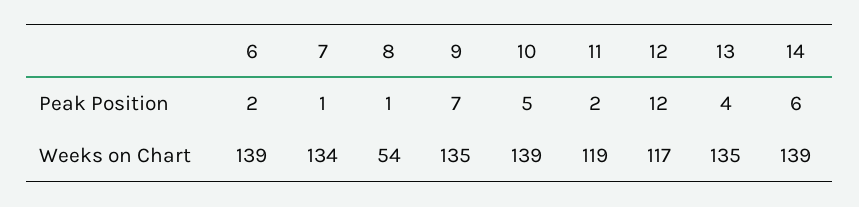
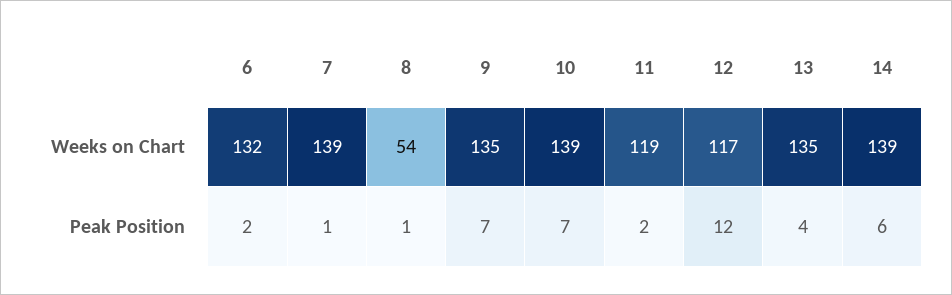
  {
    "6": {
      "Peak Position": 2,
-     "Weeks on Chart": 139
+     "Weeks on Chart": 132
    },
    "7": {
      "Peak Position": 1,
-     "Weeks on Chart": 134
+     "Weeks on Chart": 139
    },
    "8": {
      "Peak Position": 1,
      "Weeks on Chart": 54
    },
    "9": {
      "Peak Position": 7,
      "Weeks on Chart": 135
    },
    "10": {
-     "Peak Position": 5,
+     "Peak Position": 7,
      "Weeks on Chart": 139
    },
    "11": {
      "Peak Position": 2,
      "Weeks on Chart": 119
    },
    "12": {
      "Peak Position": 12,
      "Weeks on Chart": 117
    },
    "13": {
      "Peak Position": 4,
      "Weeks on Chart": 135
    },
    "14": {
      "Peak Position": 6,
      "Weeks on Chart": 139
    }
  }

